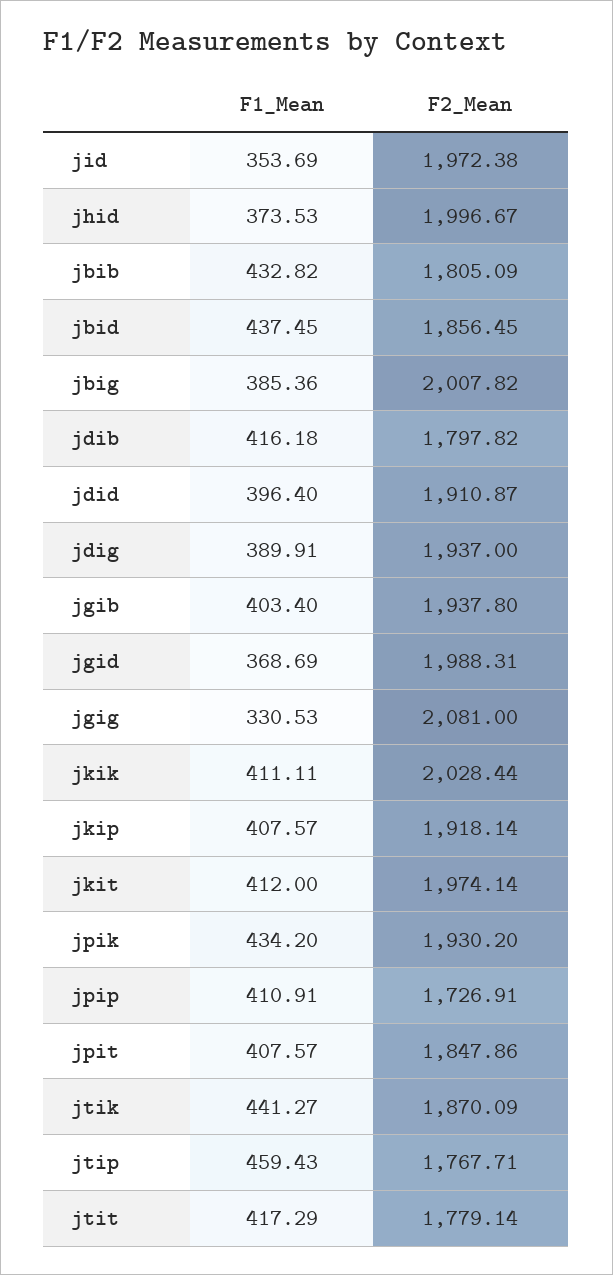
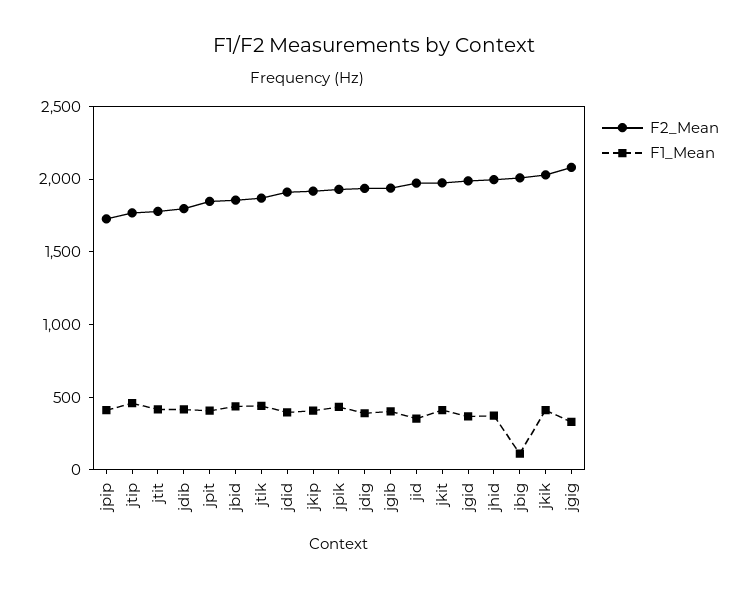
  {
    "F1_Mean": {
      "jid": 353.69,
      "jhid": 373.53,
-     "jbib": 432.82,
      "jbid": 437.45,
-     "jbig": 385.36,
+     "jbig": 100,
      "jdib": 416.18,
      "jdid": 396.4,
      "jdig": 389.91,
      "jgib": 403.4,
      "jgid": 368.69,
      "jgig": 330.53,
      "jkik": 411.11,
      "jkip": 407.57,
      "jkit": 412,
      "jpik": 434.2,
      "jpip": 410.91,
      "jpit": 407.57,
      "jtik": 441.27,
      "jtip": 459.43,
      "jtit": 417.29
    },
    "F2_Mean": {
      "jid": 1972.38,
      "jhid": 1996.67,
-     "jbib": 1805.09,
      "jbid": 1856.45,
      "jbig": 2007.82,
      "jdib": 1797.82,
      "jdid": 1910.87,
      "jdig": 1937,
      "jgib": 1937.8,
      "jgid": 1988.31,
      "jgig": 2081,
      "jkik": 2028.44,
      "jkip": 1918.14,
      "jkit": 1974.14,
      "jpik": 1930.2,
      "jpip": 1726.91,
      "jpit": 1847.86,
      "jtik": 1870.09,
      "jtip": 1767.71,
      "jtit": 1779.14
    }
  }

